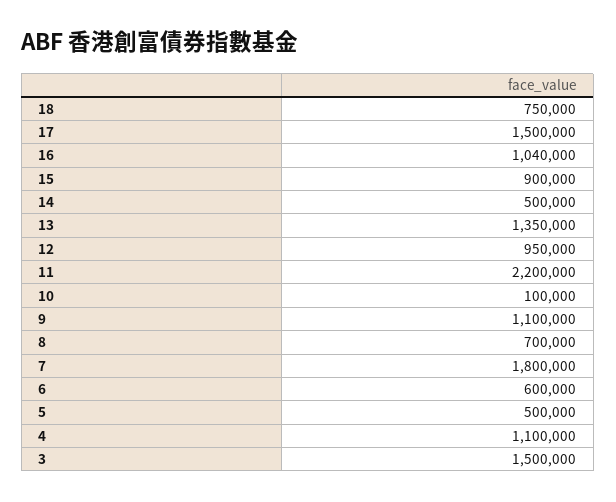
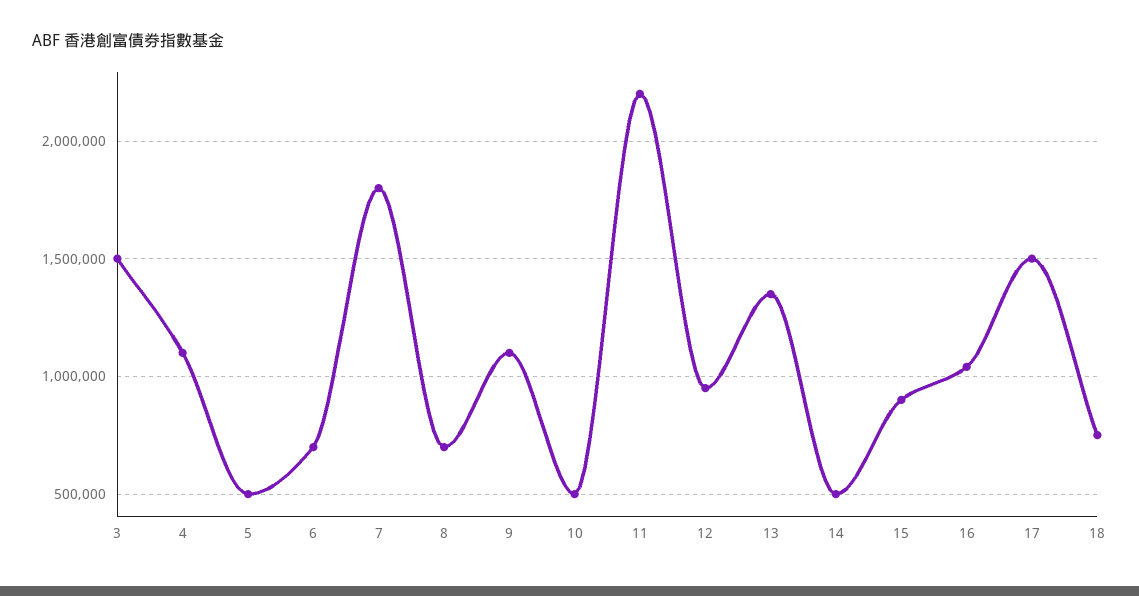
  {
    "18": 750000,
    "17": 1500000,
    "16": 1040000,
    "15": 900000,
    "14": 500000,
    "13": 1350000,
    "12": 950000,
    "11": 2200000,
-   "10": 100000,
+   "10": 500000,
    "9": 1100000,
    "8": 700000,
    "7": 1800000,
-   "6": 600000,
+   "6": 700000,
    "5": 500000,
    "4": 1100000,
    "3": 1500000
  }

